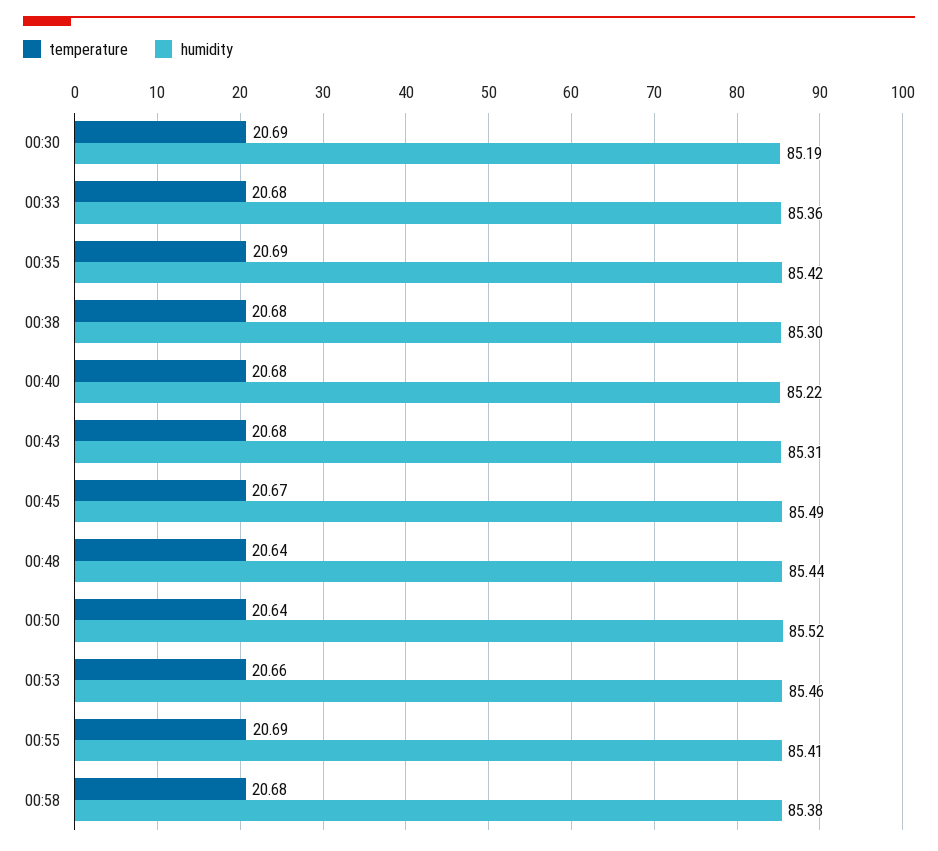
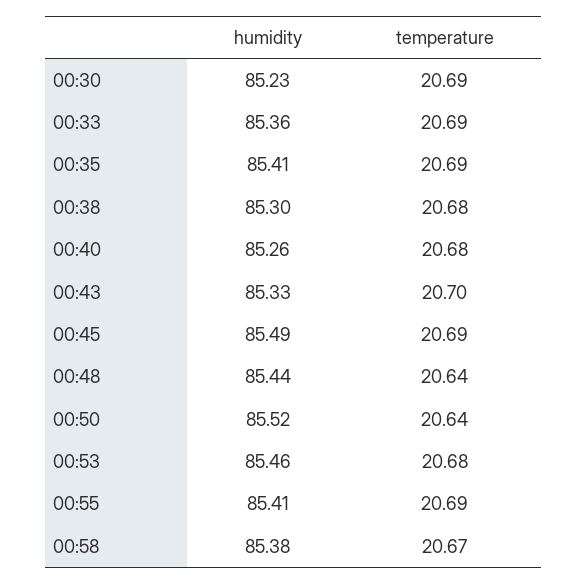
  {
    "temperature": {
      "00:30": 20.69,
-     "00:33": 20.68,
+     "00:33": 20.69,
      "00:35": 20.69,
      "00:38": 20.68,
      "00:40": 20.68,
-     "00:43": 20.68,
+     "00:43": 20.7,
-     "00:45": 20.67,
+     "00:45": 20.69,
      "00:48": 20.64,
      "00:50": 20.64,
-     "00:53": 20.66,
+     "00:53": 20.68,
      "00:55": 20.69,
-     "00:58": 20.68
+     "00:58": 20.67
    },
    "humidity": {
-     "00:30": 85.19,
+     "00:30": 85.23,
      "00:33": 85.36,
-     "00:35": 85.42,
+     "00:35": 85.41,
      "00:38": 85.3,
-     "00:40": 85.22,
+     "00:40": 85.26,
-     "00:43": 85.31,
+     "00:43": 85.33,
      "00:45": 85.49,
      "00:48": 85.44,
      "00:50": 85.52,
      "00:53": 85.46,
      "00:55": 85.41,
      "00:58": 85.38
    }
  }

